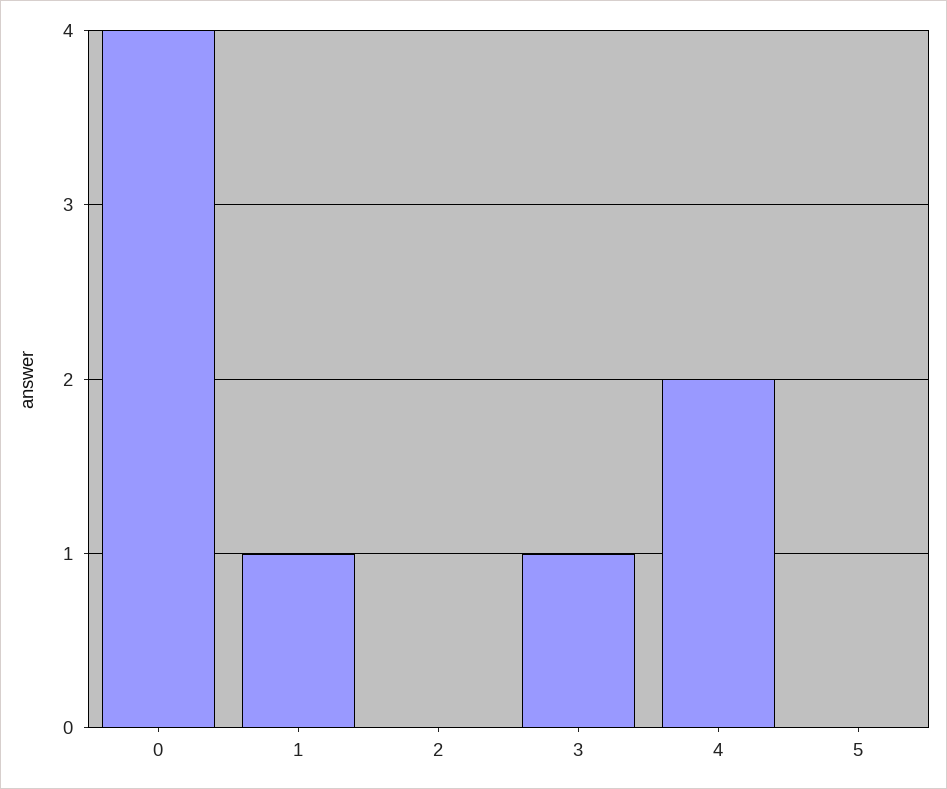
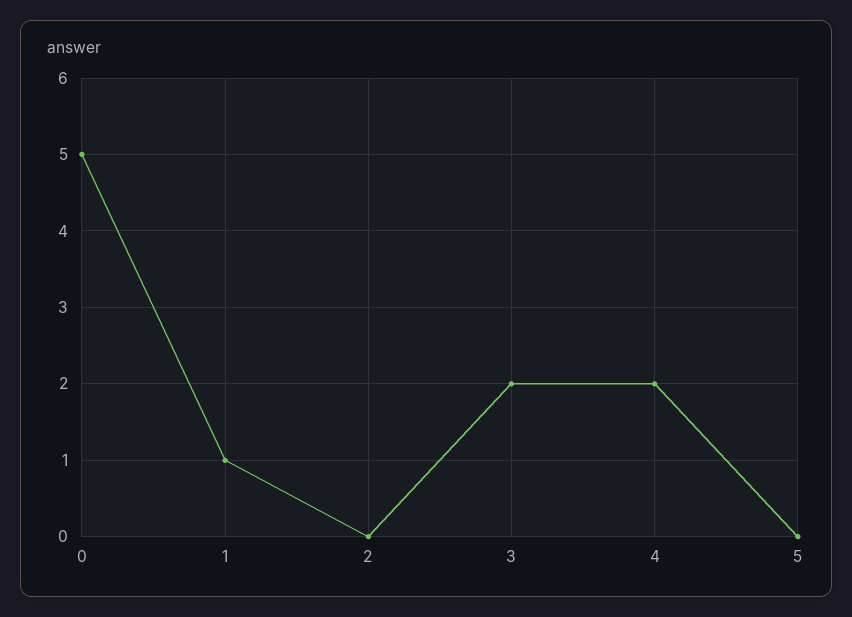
  {
-   "0": 4,
+   "0": 5,
    "1": 1,
    "2": 0,
-   "3": 1,
+   "3": 2,
    "4": 2,
    "5": 0
  }

